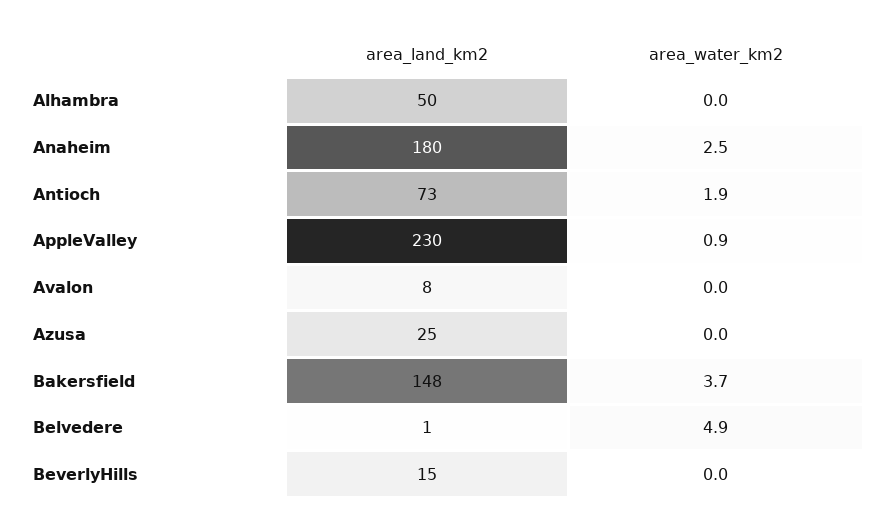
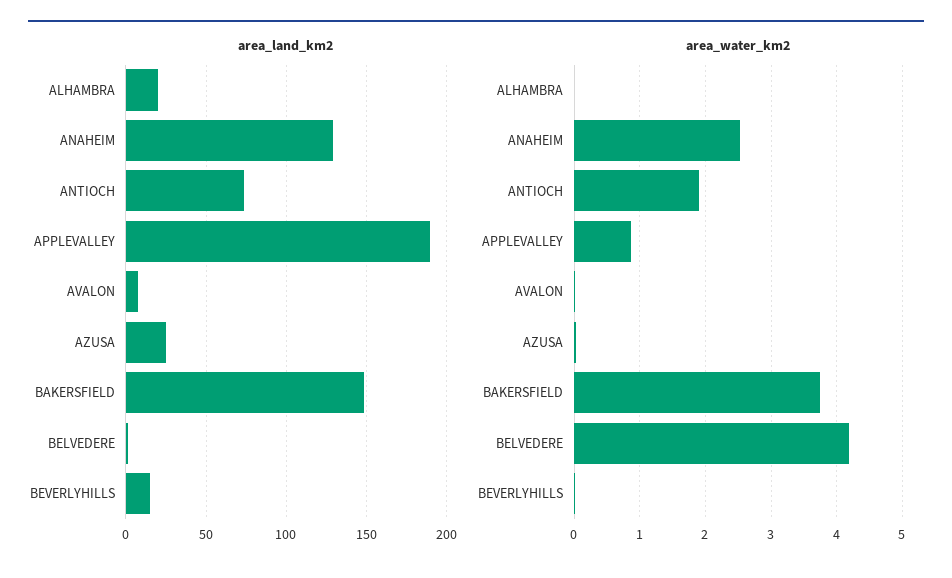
  {
    "area_land_km2": {
-     "Alhambra": 50,
+     "Alhambra": 20,
-     "Anaheim": 180,
+     "Anaheim": 130,
      "Antioch": 73,
-     "AppleValley": 230,
+     "AppleValley": 190,
      "Avalon": 8,
      "Azusa": 25,
      "Bakersfield": 148,
      "Belvedere": 1,
      "BeverlyHills": 15
    },
    "area_water_km2": {
      "Alhambra": 0,
      "Anaheim": 2.5,
      "Antioch": 1.9,
      "AppleValley": 0.9,
      "Avalon": 0,
      "Azusa": 0,
      "Bakersfield": 3.7,
-     "Belvedere": 4.9,
+     "Belvedere": 4.2,
      "BeverlyHills": 0
    }
  }

